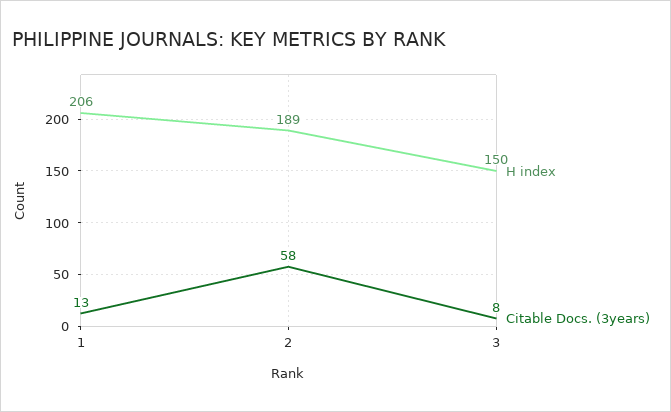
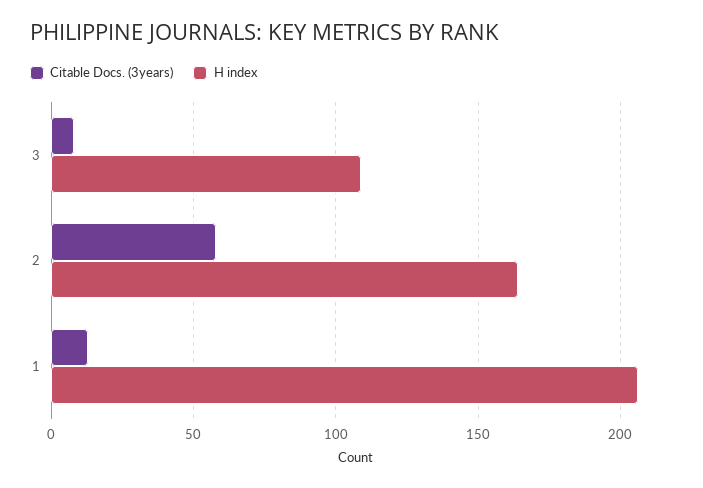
  {
    "H index": {
      "1": 206,
-     "2": 189,
+     "2": 165,
-     "3": 150
+     "3": 110
    },
    "Citable Docs. (3years)": {
      "1": 13,
      "2": 58,
      "3": 8
    }
  }

